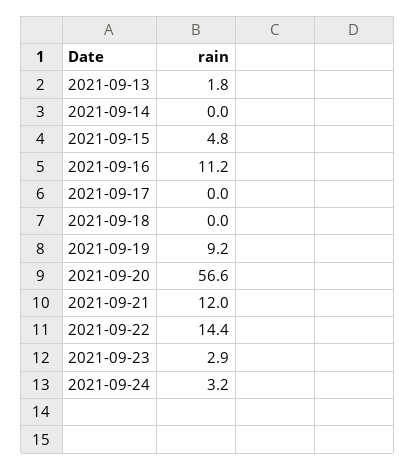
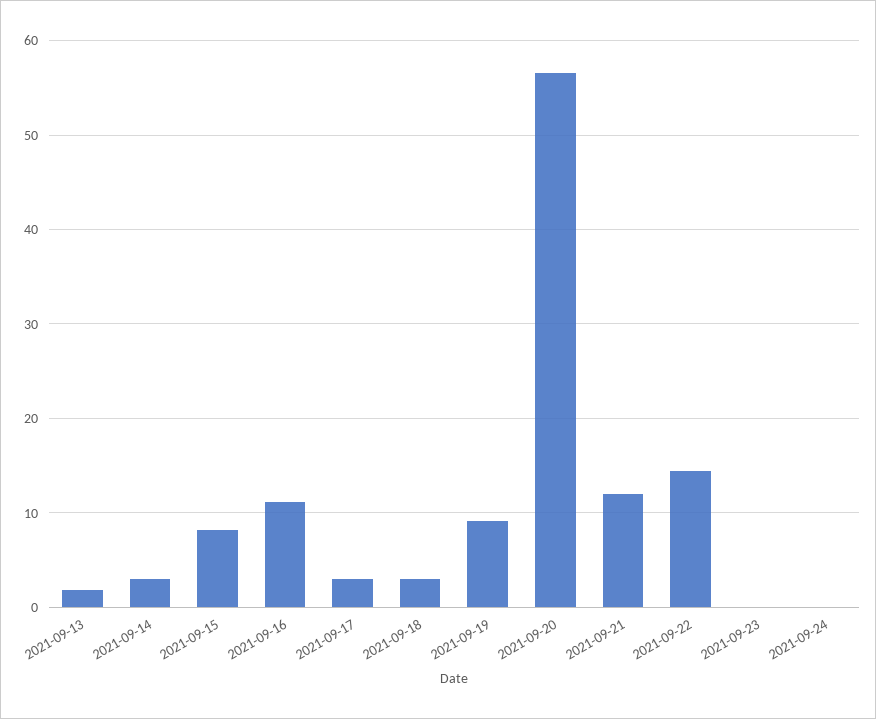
  {
    "2021-09-13": 1.8,
-   "2021-09-14": 0,
+   "2021-09-14": 3,
-   "2021-09-15": 4.8,
+   "2021-09-15": 8,
    "2021-09-16": 11.2,
-   "2021-09-17": 0,
+   "2021-09-17": 3,
-   "2021-09-18": 0,
+   "2021-09-18": 3,
    "2021-09-19": 9.2,
    "2021-09-20": 56.6,
    "2021-09-21": 12,
    "2021-09-22": 14.4,
-   "2021-09-23": 2.9,
+   "2021-09-23": 0,
-   "2021-09-24": 3.2
+   "2021-09-24": 0
  }

